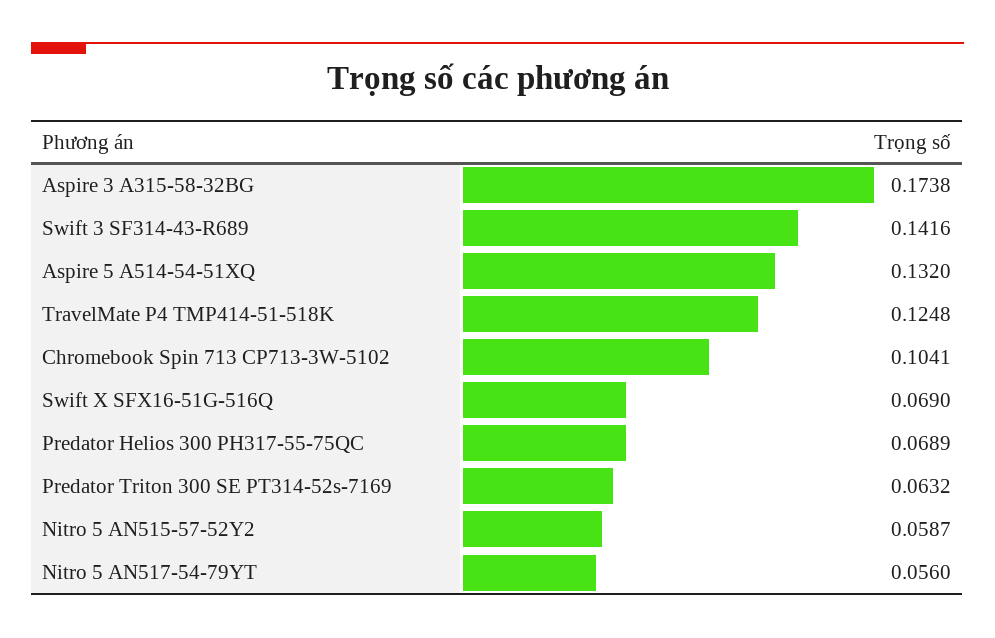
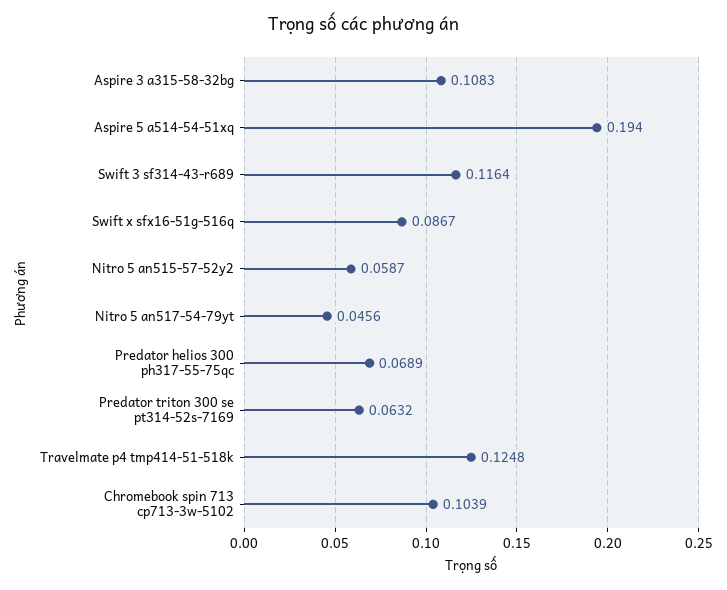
  {
-   "Aspire 3 A315-58-32BG": 0.1738,
+   "Aspire 3 A315-58-32BG": 0.1083,
-   "Swift 3 SF314-43-R689": 0.1416,
+   "Swift 3 SF314-43-R689": 0.1164,
-   "Aspire 5 A514-54-51XQ": 0.132,
+   "Aspire 5 A514-54-51XQ": 0.194,
    "TravelMate P4 TMP414-51-518K": 0.1248,
-   "Chromebook Spin 713 CP713-3W-5102": 0.1041,
+   "Chromebook Spin 713 CP713-3W-5102": 0.1039,
-   "Swift X SFX16-51G-516Q": 0.069,
+   "Swift X SFX16-51G-516Q": 0.0867,
    "Predator Helios 300 PH317-55-75QC": 0.0689,
    "Predator Triton 300 SE PT314-52s-7169": 0.0632,
    "Nitro 5 AN515-57-52Y2": 0.0587,
-   "Nitro 5 AN517-54-79YT": 0.056
+   "Nitro 5 AN517-54-79YT": 0.0456
  }

